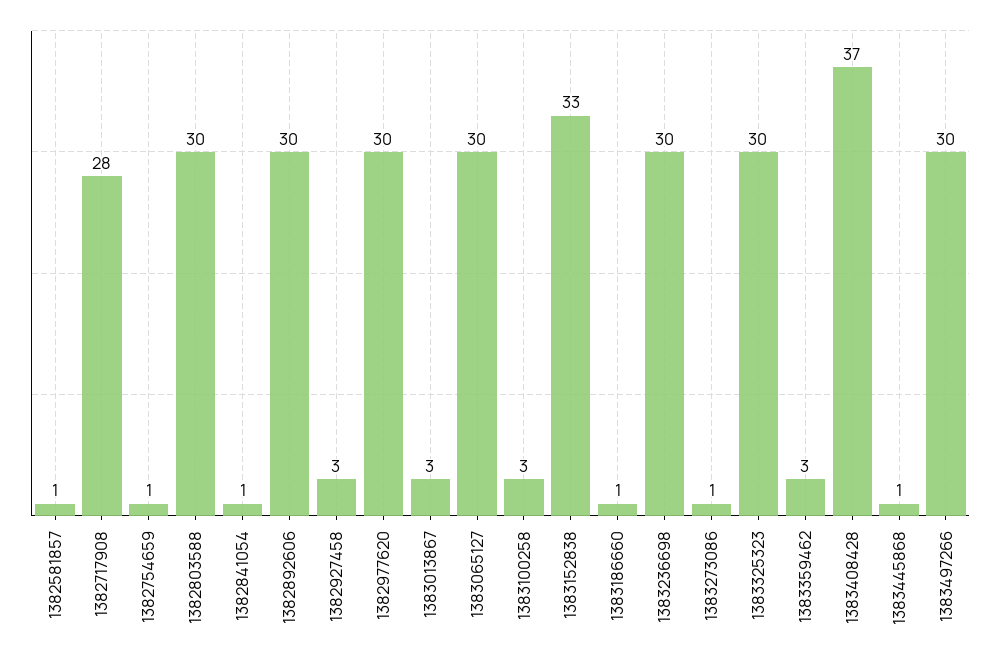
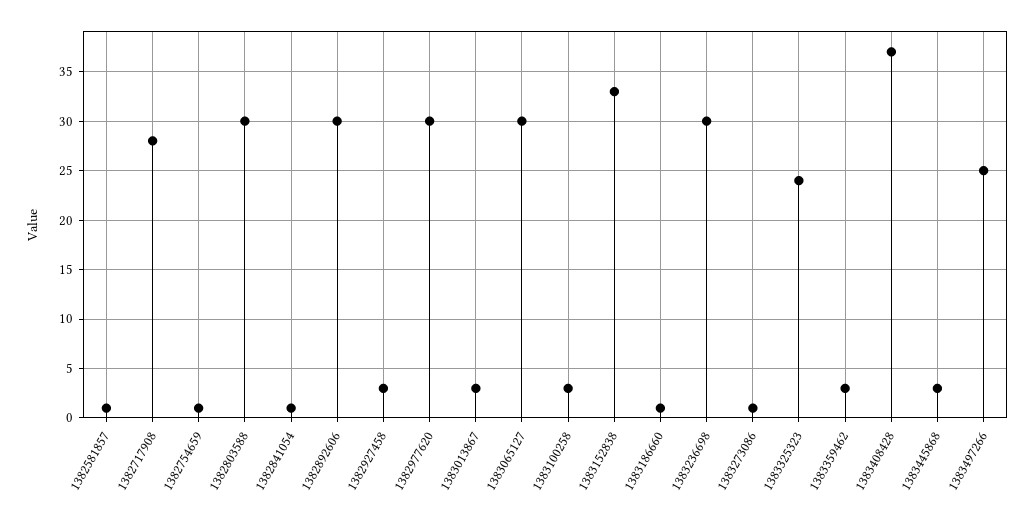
  {
    "1382581857": 1,
    "1382717908": 28,
    "1382754659": 1,
    "1382803588": 30,
    "1382841054": 1,
    "1382892606": 30,
    "1382927458": 3,
    "1382977620": 30,
    "1383013867": 3,
    "1383065127": 30,
    "1383100258": 3,
    "1383152838": 33,
    "1383186660": 1,
    "1383236698": 30,
    "1383273086": 1,
-   "1383325323": 30,
+   "1383325323": 24,
    "1383359462": 3,
    "1383408428": 37,
-   "1383445868": 1,
+   "1383445868": 3,
-   "1383497266": 30
+   "1383497266": 25
  }

